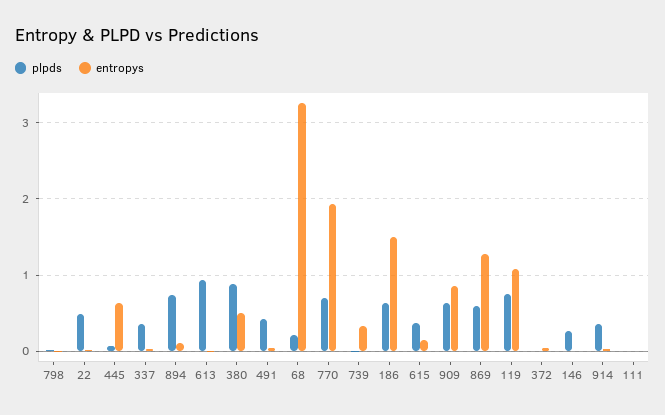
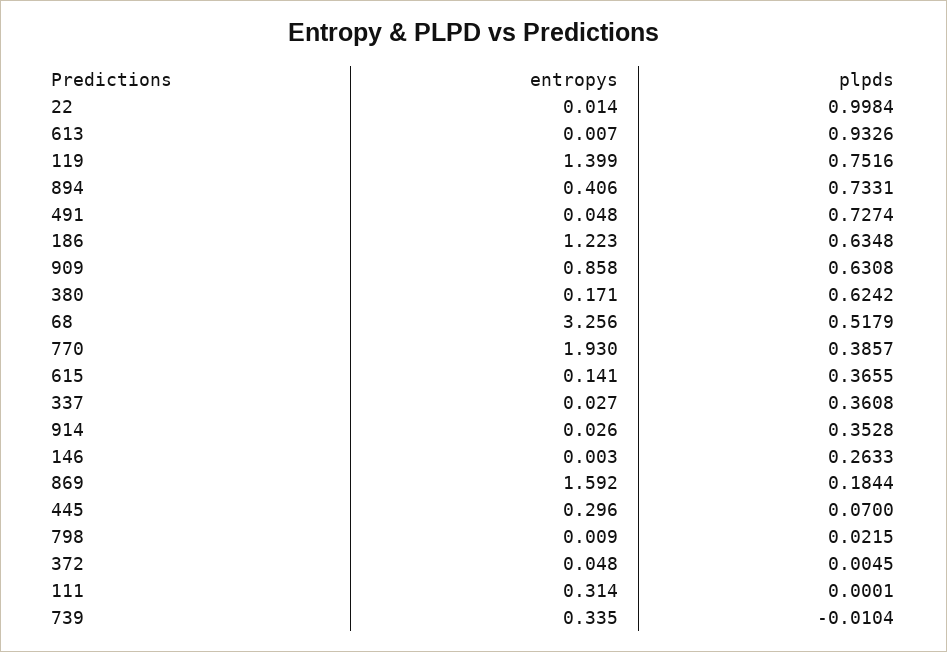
  {
    "plpds": {
      "798": 0.0215,
-     "22": 0.5,
+     "22": 0.9984,
      "445": 0.07,
      "337": 0.3608,
      "894": 0.7331,
      "613": 0.9326,
-     "380": 0.9,
+     "380": 0.6242,
-     "491": 0.4,
+     "491": 0.7274,
-     "68": 0.2,
+     "68": 0.5179,
-     "770": 0.7,
+     "770": 0.3857,
      "739": -0.0104,
      "186": 0.6348,
      "615": 0.3655,
      "909": 0.6308,
-     "869": 0.6,
+     "869": 0.1844,
      "119": 0.7516,
      "372": 0.0045,
      "146": 0.2633,
      "914": 0.3528,
      "111": 0.0001
    },
    "entropys": {
      "798": 0.009,
      "22": 0.014,
-     "445": 0.6,
+     "445": 0.296,
      "337": 0.027,
-     "894": 0.1,
+     "894": 0.406,
      "613": 0.007,
-     "380": 0.5,
+     "380": 0.171,
      "491": 0.048,
      "68": 3.256,
      "770": 1.93,
      "739": 0.335,
-     "186": 1.5,
+     "186": 1.223,
      "615": 0.141,
      "909": 0.858,
-     "869": 1.3,
+     "869": 1.592,
-     "119": 1.1,
+     "119": 1.399,
      "372": 0.048,
      "146": 0.003,
      "914": 0.026,
-     "111": 0
+     "111": 0.314
    }
  }

